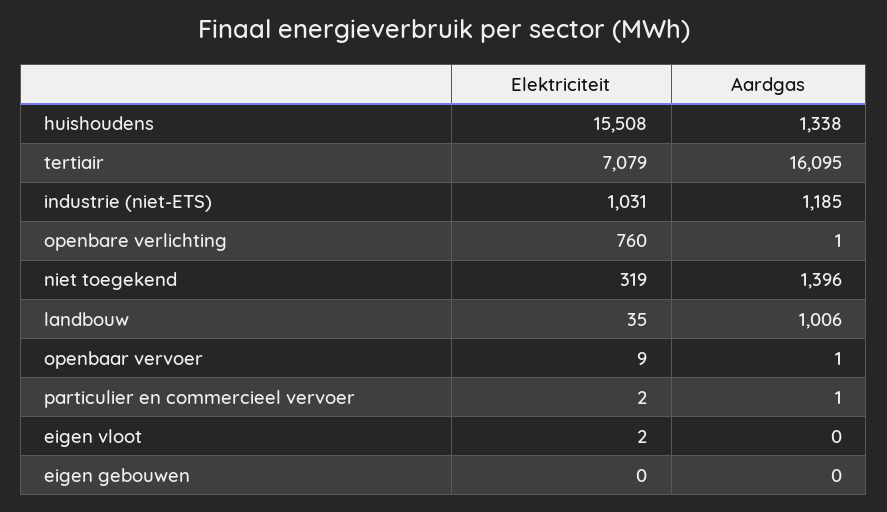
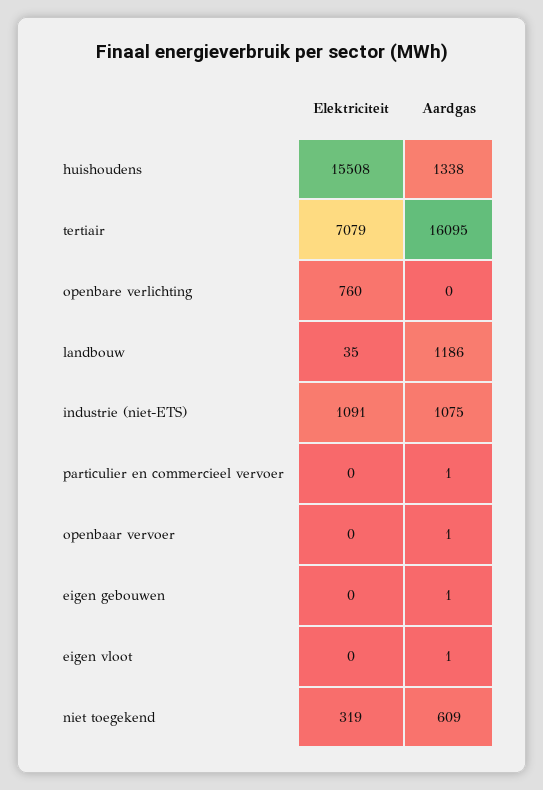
  {
    "Elektriciteit": {
      "huishoudens": 15508,
      "tertiair": 7079,
-     "industrie (niet-ETS)": 1031,
+     "industrie (niet-ETS)": 1091,
      "openbare verlichting": 760,
      "niet toegekend": 319,
      "landbouw": 35,
-     "openbaar vervoer": 9,
+     "openbaar vervoer": 0,
-     "particulier en commercieel vervoer": 2,
+     "particulier en commercieel vervoer": 0,
-     "eigen vloot": 2,
+     "eigen vloot": 0,
      "eigen gebouwen": 0
    },
    "Aardgas": {
      "huishoudens": 1338,
      "tertiair": 16095,
-     "industrie (niet-ETS)": 1185,
+     "industrie (niet-ETS)": 1075,
-     "openbare verlichting": 1,
+     "openbare verlichting": 0,
-     "niet toegekend": 1396,
+     "niet toegekend": 609,
-     "landbouw": 1006,
+     "landbouw": 1186,
      "openbaar vervoer": 1,
      "particulier en commercieel vervoer": 1,
-     "eigen vloot": 0,
+     "eigen vloot": 1,
-     "eigen gebouwen": 0
+     "eigen gebouwen": 1
    }
  }

